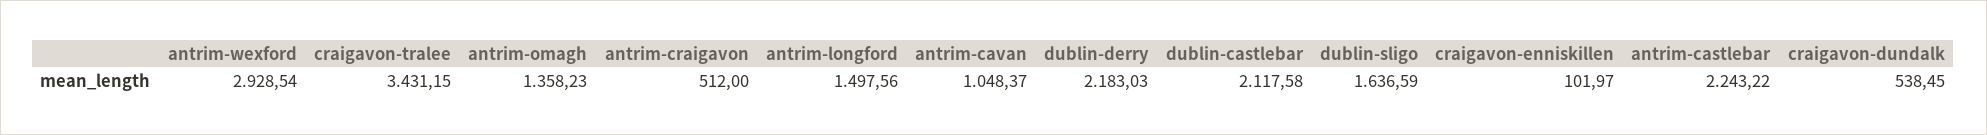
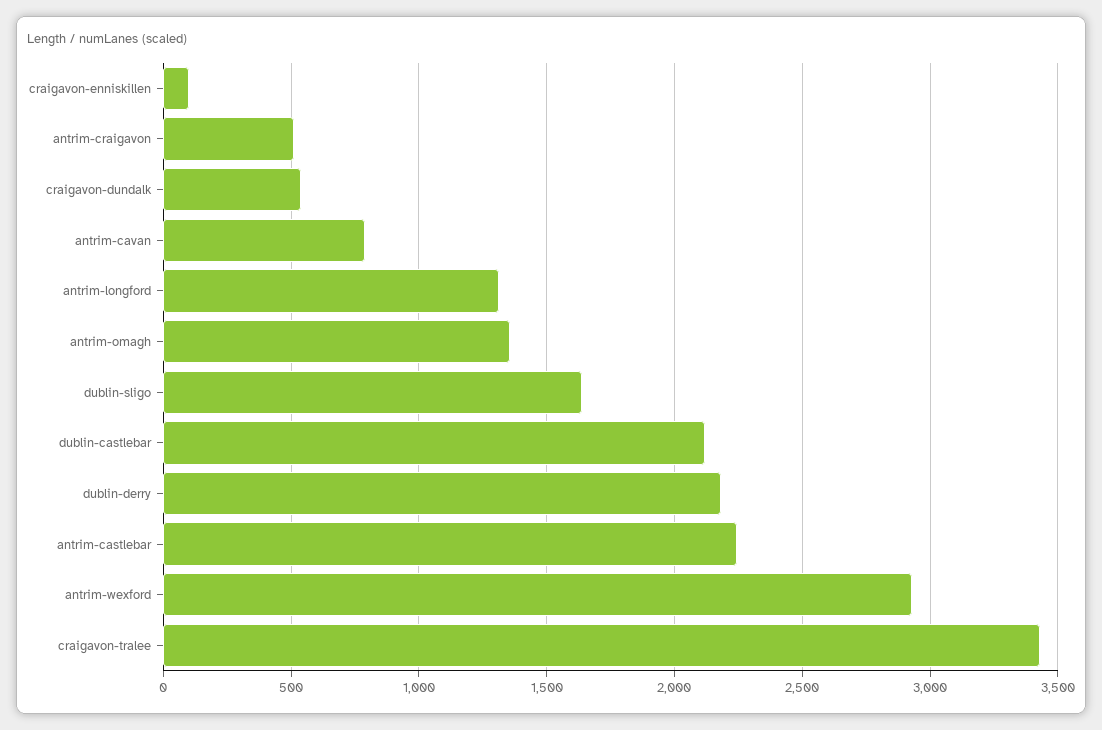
  {
    "antrim-wexford": 2928.54,
    "craigavon-tralee": 3431.15,
    "antrim-omagh": 1358.23,
    "antrim-craigavon": 512,
-   "antrim-longford": 1497.56,
+   "antrim-longford": 1300,
-   "antrim-cavan": 1048.37,
+   "antrim-cavan": 800,
    "dublin-derry": 2183.03,
    "dublin-castlebar": 2117.58,
    "dublin-sligo": 1636.59,
    "craigavon-enniskillen": 101.97,
    "antrim-castlebar": 2243.22,
    "craigavon-dundalk": 538.45
  }

